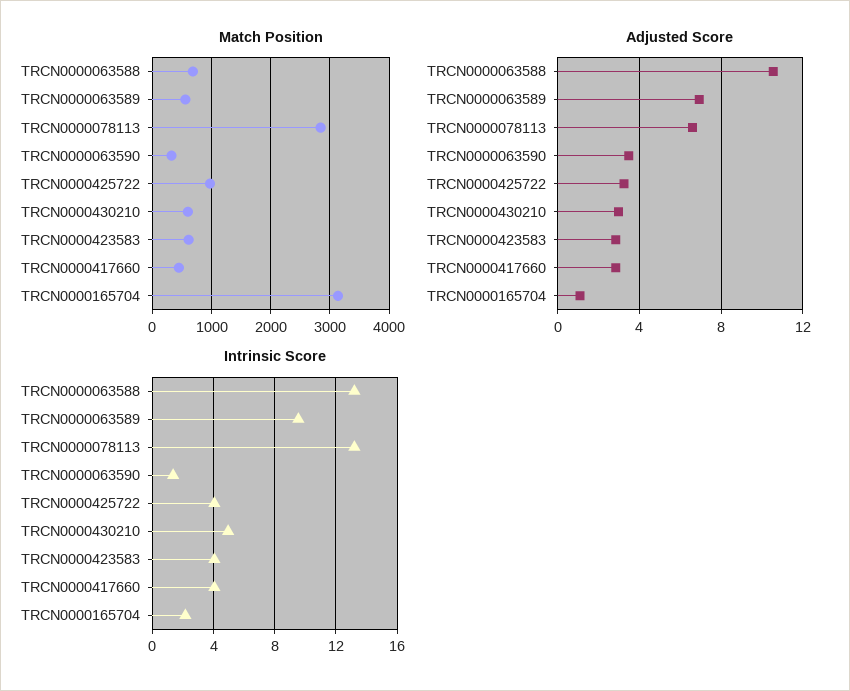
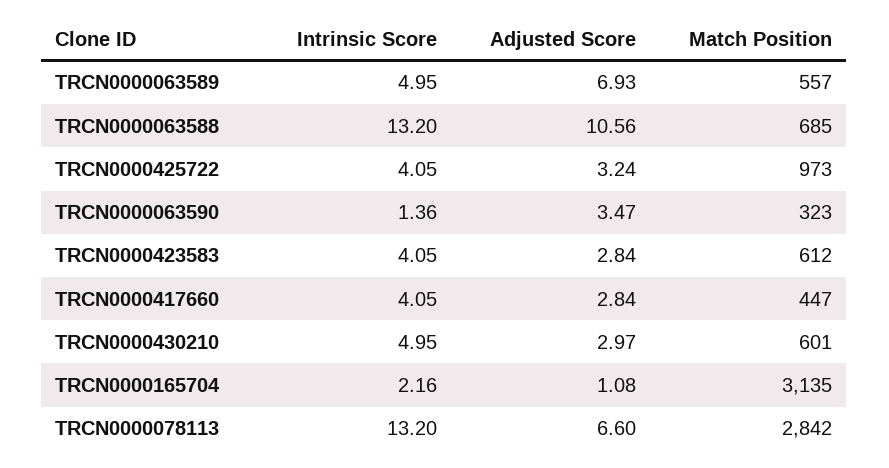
  {
    "Match Position": {
      "TRCN0000063588": 685,
      "TRCN0000063589": 557,
      "TRCN0000078113": 2842,
      "TRCN0000063590": 323,
      "TRCN0000425722": 973,
      "TRCN0000430210": 601,
      "TRCN0000423583": 612,
      "TRCN0000417660": 447,
      "TRCN0000165704": 3135
    },
    "Adjusted Score": {
      "TRCN0000063588": 10.56,
      "TRCN0000063589": 6.93,
      "TRCN0000078113": 6.6,
      "TRCN0000063590": 3.47,
      "TRCN0000425722": 3.24,
      "TRCN0000430210": 2.97,
      "TRCN0000423583": 2.84,
      "TRCN0000417660": 2.84,
      "TRCN0000165704": 1.08
    },
    "Intrinsic Score": {
      "TRCN0000063588": 13.2,
-     "TRCN0000063589": 9.5,
+     "TRCN0000063589": 4.95,
      "TRCN0000078113": 13.2,
      "TRCN0000063590": 1.36,
      "TRCN0000425722": 4.05,
      "TRCN0000430210": 4.95,
      "TRCN0000423583": 4.05,
      "TRCN0000417660": 4.05,
      "TRCN0000165704": 2.16
    }
  }

